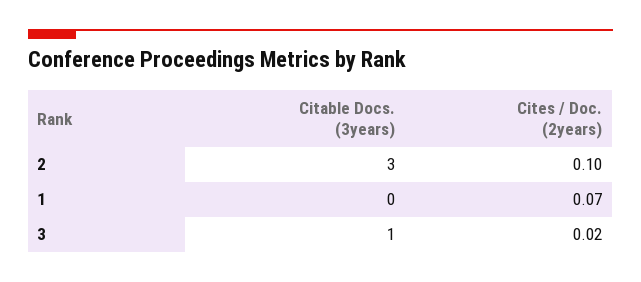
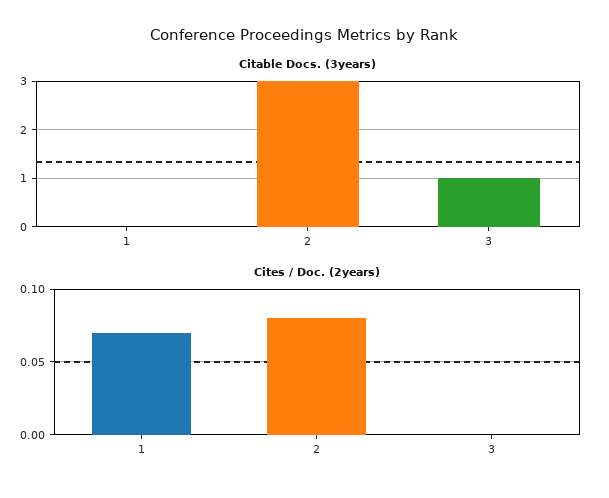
  {
    "Citable Docs. (3years)": {
      "2": 3,
      "1": 0,
      "3": 1
    },
    "Cites / Doc. (2years)": {
-     "2": 0.1,
+     "2": 0.08,
      "1": 0.07,
-     "3": 0.02
+     "3": 0
    }
  }

